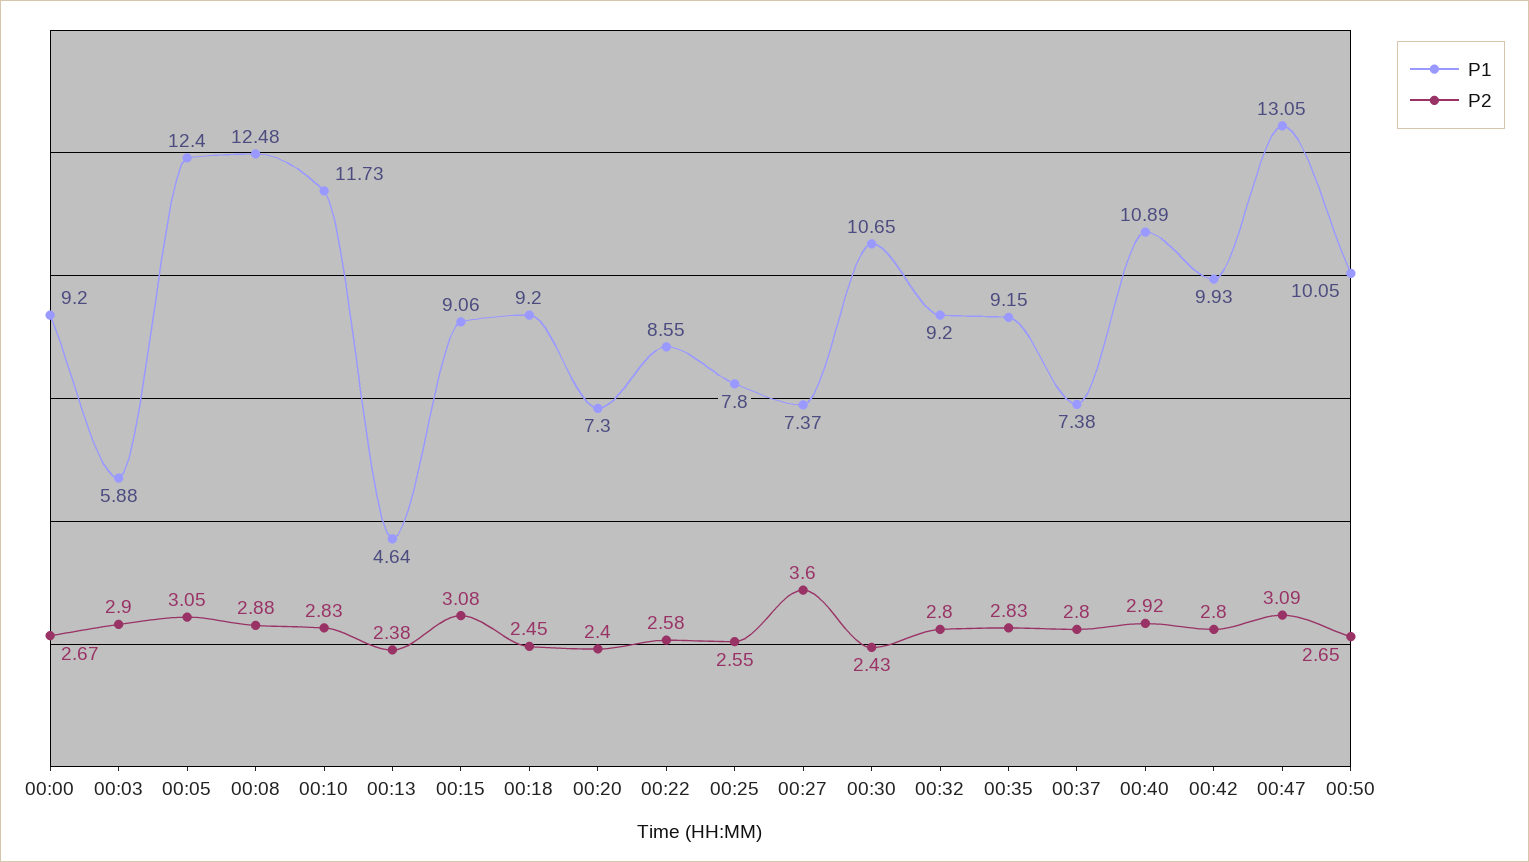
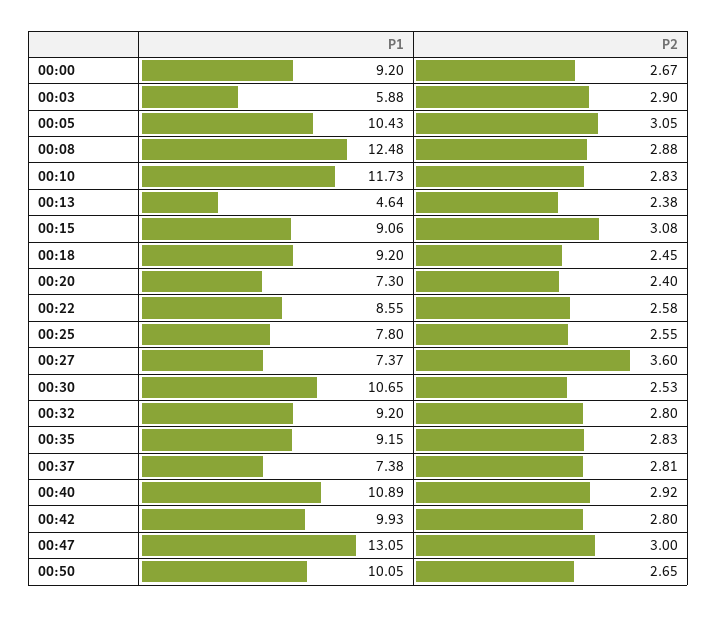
  {
    "P1": {
      "00:00": 9.2,
      "00:03": 5.88,
-     "00:05": 12.4,
+     "00:05": 10.43,
      "00:08": 12.48,
      "00:10": 11.73,
      "00:13": 4.64,
      "00:15": 9.06,
      "00:18": 9.2,
      "00:20": 7.3,
      "00:22": 8.55,
      "00:25": 7.8,
      "00:27": 7.37,
      "00:30": 10.65,
      "00:32": 9.2,
      "00:35": 9.15,
      "00:37": 7.38,
      "00:40": 10.89,
      "00:42": 9.93,
      "00:47": 13.05,
      "00:50": 10.05
    },
    "P2": {
      "00:00": 2.67,
      "00:03": 2.9,
      "00:05": 3.05,
      "00:08": 2.88,
      "00:10": 2.83,
      "00:13": 2.38,
      "00:15": 3.08,
      "00:18": 2.45,
      "00:20": 2.4,
      "00:22": 2.58,
      "00:25": 2.55,
      "00:27": 3.6,
-     "00:30": 2.43,
+     "00:30": 2.53,
      "00:32": 2.8,
      "00:35": 2.83,
-     "00:37": 2.8,
+     "00:37": 2.81,
      "00:40": 2.92,
      "00:42": 2.8,
-     "00:47": 3.09,
+     "00:47": 3,
      "00:50": 2.65
    }
  }

